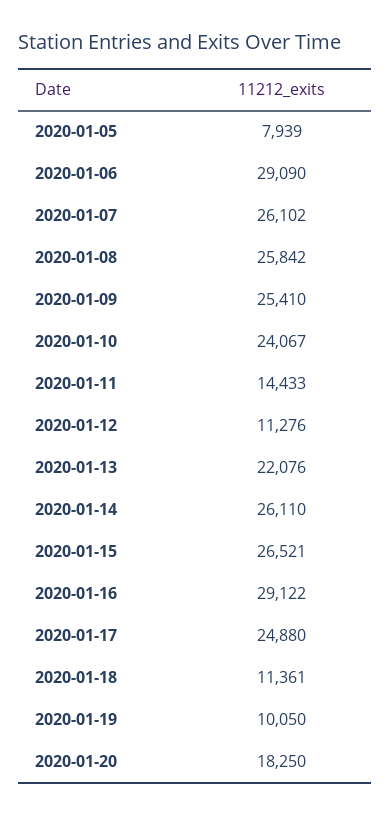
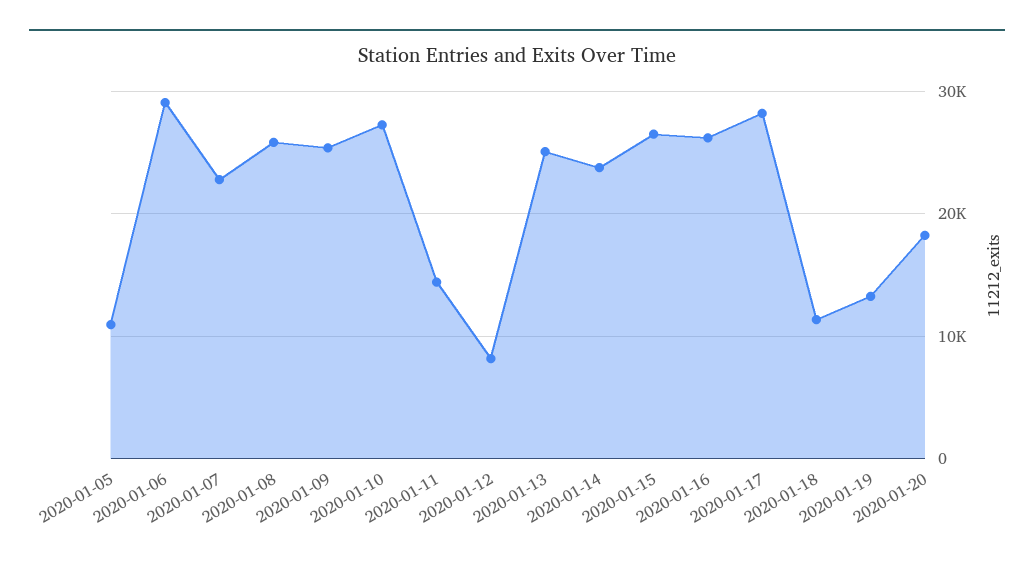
  {
-   "2020-01-05": 7939,
+   "2020-01-05": 11000,
    "2020-01-06": 29090,
-   "2020-01-07": 26102,
+   "2020-01-07": 23000,
    "2020-01-08": 25842,
    "2020-01-09": 25410,
-   "2020-01-10": 24067,
+   "2020-01-10": 27000,
    "2020-01-11": 14433,
-   "2020-01-12": 11276,
+   "2020-01-12": 8000,
-   "2020-01-13": 22076,
+   "2020-01-13": 25000,
-   "2020-01-14": 26110,
+   "2020-01-14": 24000,
    "2020-01-15": 26521,
-   "2020-01-16": 29122,
+   "2020-01-16": 26000,
-   "2020-01-17": 24880,
+   "2020-01-17": 28000,
    "2020-01-18": 11361,
-   "2020-01-19": 10050,
+   "2020-01-19": 13000,
    "2020-01-20": 18250
  }

